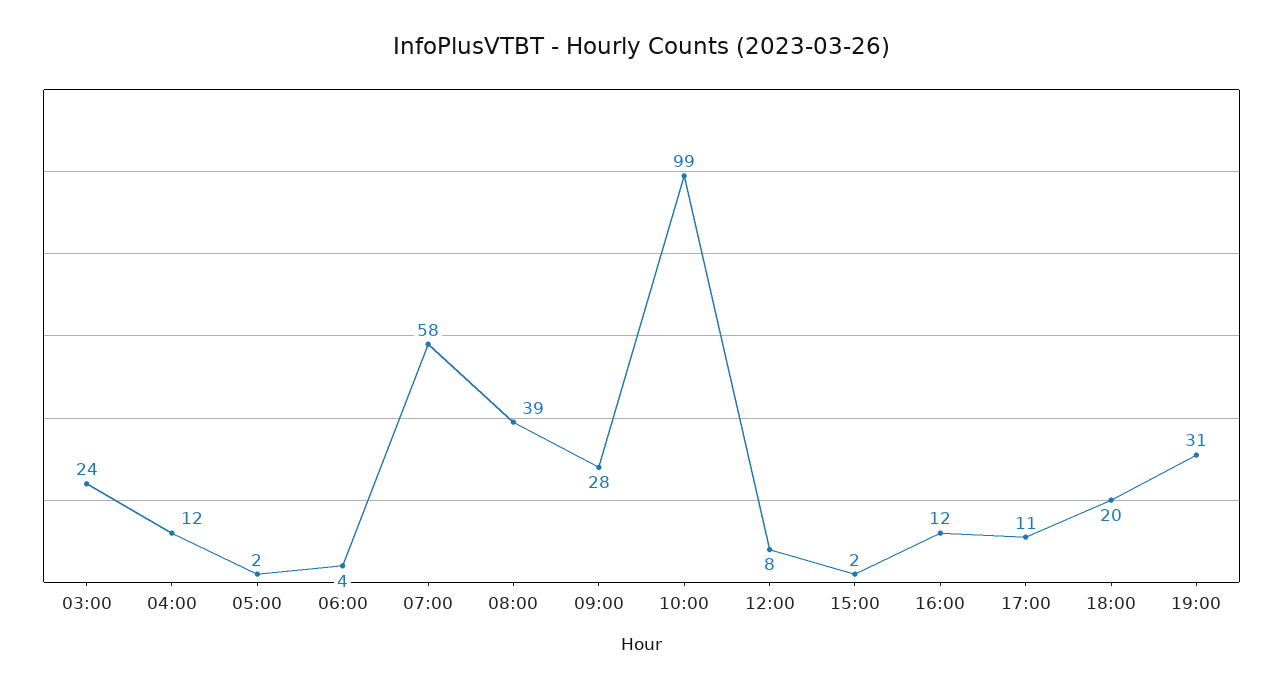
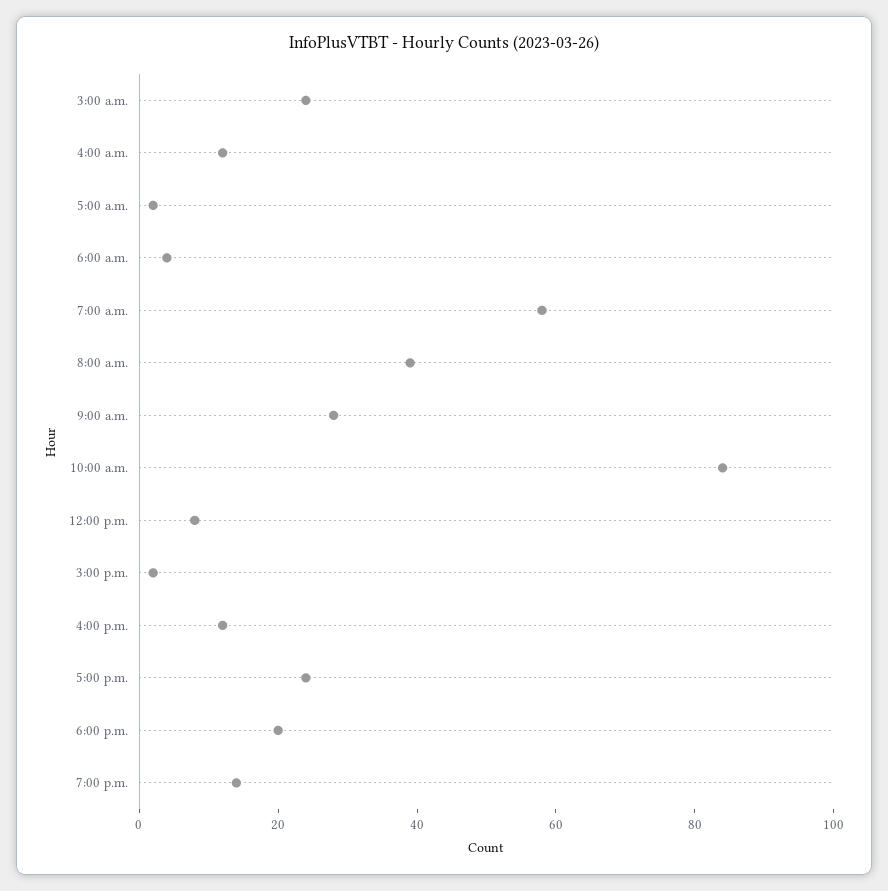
  {
    "03:00": 24,
    "04:00": 12,
    "05:00": 2,
    "06:00": 4,
    "07:00": 58,
    "08:00": 39,
    "09:00": 28,
-   "10:00": 99,
+   "10:00": 85,
    "12:00": 8,
    "15:00": 2,
    "16:00": 12,
-   "17:00": 11,
+   "17:00": 25,
    "18:00": 20,
-   "19:00": 31
+   "19:00": 15
  }

